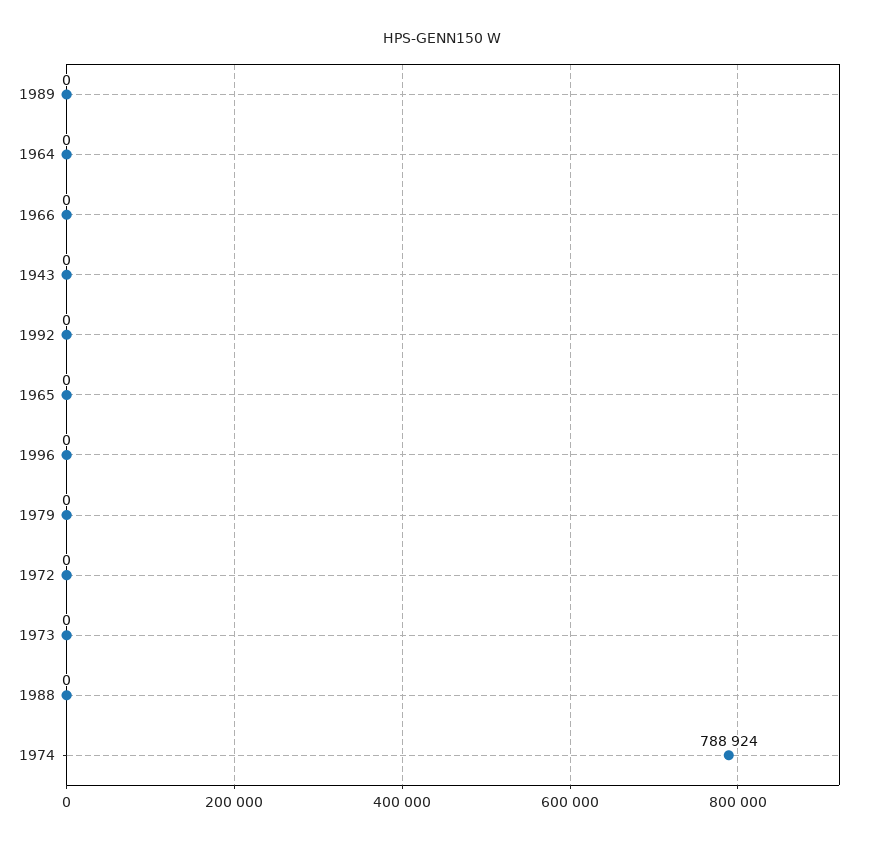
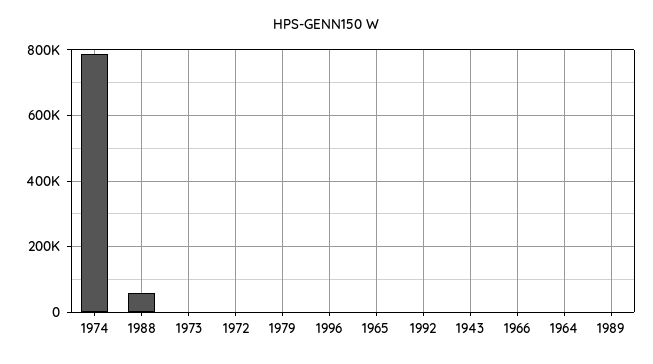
  {
    "1989": 0,
    "1964": 0,
    "1966": 0,
    "1943": 0,
    "1992": 0,
    "1965": 0,
    "1996": 0,
    "1979": 0,
    "1972": 0,
    "1973": 0,
-   "1988": 0,
+   "1988": 60000,
    "1974": 788924
  }

